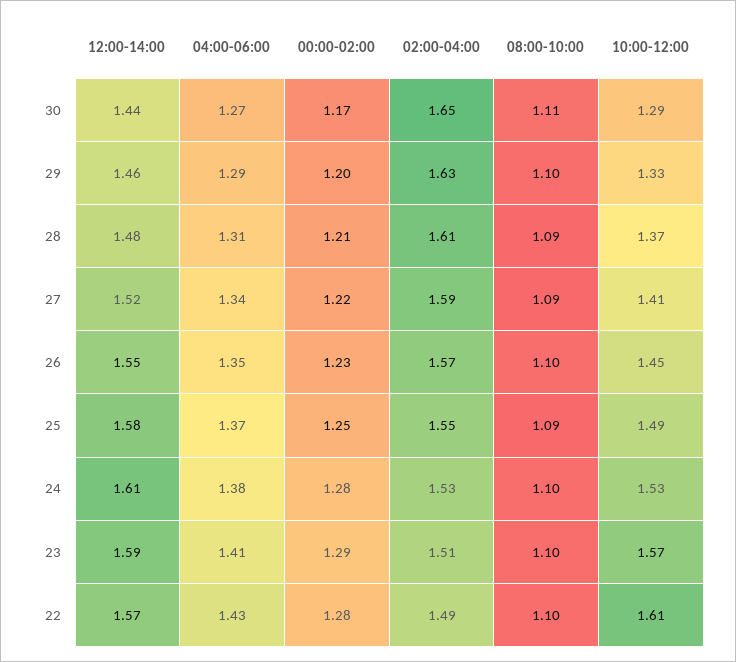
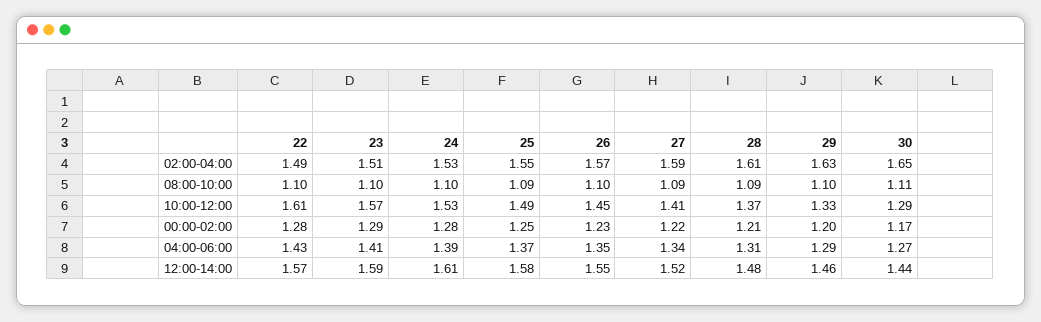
  {
    "12:00-14:00": {
      "30": 1.44,
      "29": 1.46,
      "28": 1.48,
      "27": 1.52,
      "26": 1.55,
      "25": 1.58,
      "24": 1.61,
      "23": 1.59,
      "22": 1.57
    },
    "04:00-06:00": {
      "30": 1.27,
      "29": 1.29,
      "28": 1.31,
      "27": 1.34,
      "26": 1.35,
      "25": 1.37,
-     "24": 1.38,
+     "24": 1.39,
      "23": 1.41,
      "22": 1.43
    },
    "00:00-02:00": {
      "30": 1.17,
      "29": 1.2,
      "28": 1.21,
      "27": 1.22,
      "26": 1.23,
      "25": 1.25,
      "24": 1.28,
      "23": 1.29,
      "22": 1.28
    },
    "02:00-04:00": {
      "30": 1.65,
      "29": 1.63,
      "28": 1.61,
      "27": 1.59,
      "26": 1.57,
      "25": 1.55,
      "24": 1.53,
      "23": 1.51,
      "22": 1.49
    },
    "08:00-10:00": {
      "30": 1.11,
      "29": 1.1,
      "28": 1.09,
      "27": 1.09,
      "26": 1.1,
      "25": 1.09,
      "24": 1.1,
      "23": 1.1,
      "22": 1.1
    },
    "10:00-12:00": {
      "30": 1.29,
      "29": 1.33,
      "28": 1.37,
      "27": 1.41,
      "26": 1.45,
      "25": 1.49,
      "24": 1.53,
      "23": 1.57,
      "22": 1.61
    }
  }

